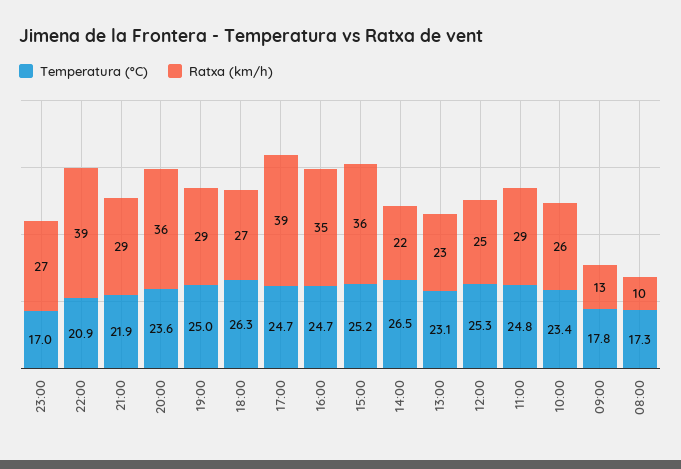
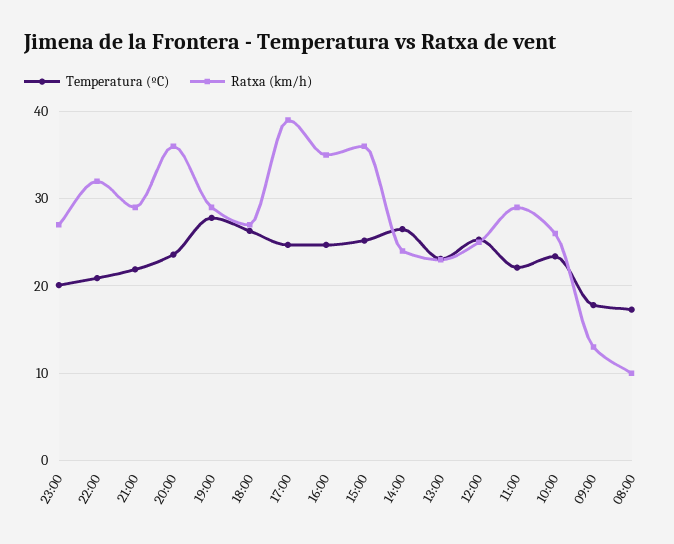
  {
    "Temperatura (ºC)": {
-     "23:00": 17,
+     "23:00": 20,
      "22:00": 20.9,
      "21:00": 21.9,
      "20:00": 23.6,
-     "19:00": 25,
+     "19:00": 28,
      "18:00": 26.3,
      "17:00": 24.7,
      "16:00": 24.7,
      "15:00": 25.2,
      "14:00": 26.5,
      "13:00": 23.1,
      "12:00": 25.3,
-     "11:00": 24.8,
+     "11:00": 22,
      "10:00": 23.4,
      "09:00": 17.8,
      "08:00": 17.3
    },
    "Ratxa (km/h)": {
      "23:00": 27,
-     "22:00": 39,
+     "22:00": 32,
      "21:00": 29,
      "20:00": 36,
      "19:00": 29,
      "18:00": 27,
      "17:00": 39,
      "16:00": 35,
      "15:00": 36,
-     "14:00": 22,
+     "14:00": 24,
      "13:00": 23,
      "12:00": 25,
      "11:00": 29,
      "10:00": 26,
      "09:00": 13,
      "08:00": 10
    }
  }

